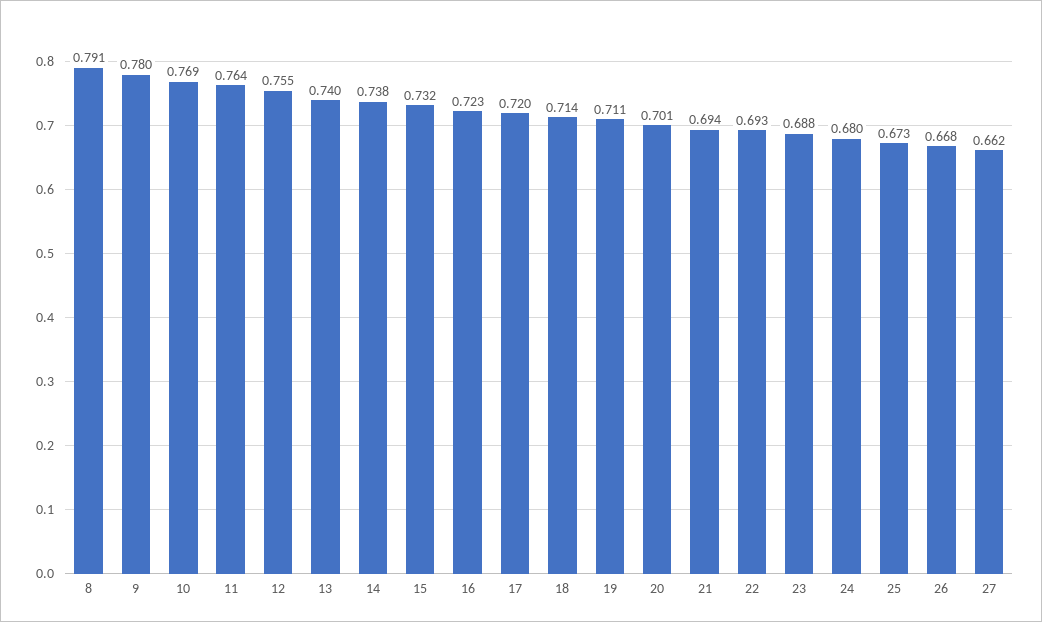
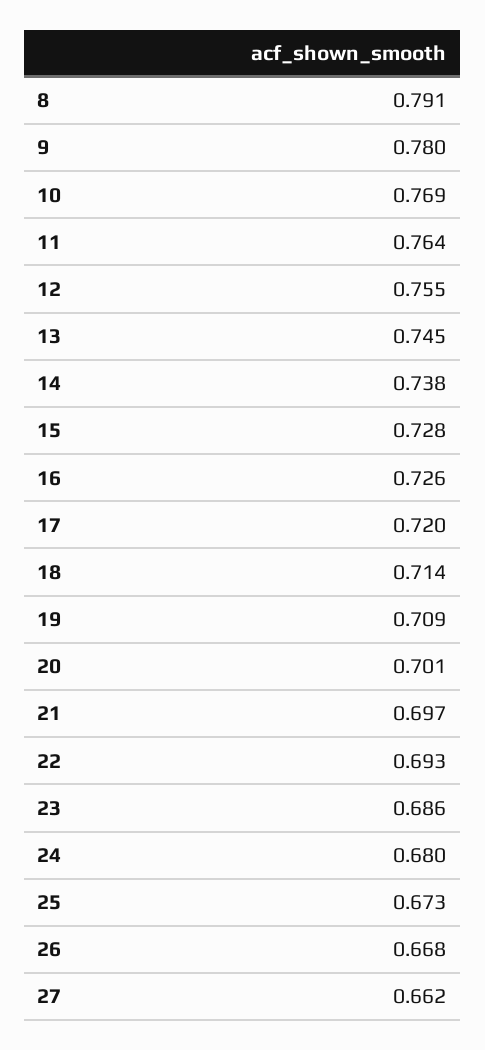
  {
    "8": 0.791,
    "9": 0.78,
    "10": 0.769,
    "11": 0.764,
    "12": 0.755,
-   "13": 0.74,
+   "13": 0.745,
    "14": 0.738,
-   "15": 0.732,
+   "15": 0.728,
-   "16": 0.723,
+   "16": 0.726,
    "17": 0.72,
    "18": 0.714,
-   "19": 0.711,
+   "19": 0.709,
    "20": 0.701,
-   "21": 0.694,
+   "21": 0.697,
    "22": 0.693,
-   "23": 0.688,
+   "23": 0.686,
    "24": 0.68,
    "25": 0.673,
    "26": 0.668,
    "27": 0.662
  }

